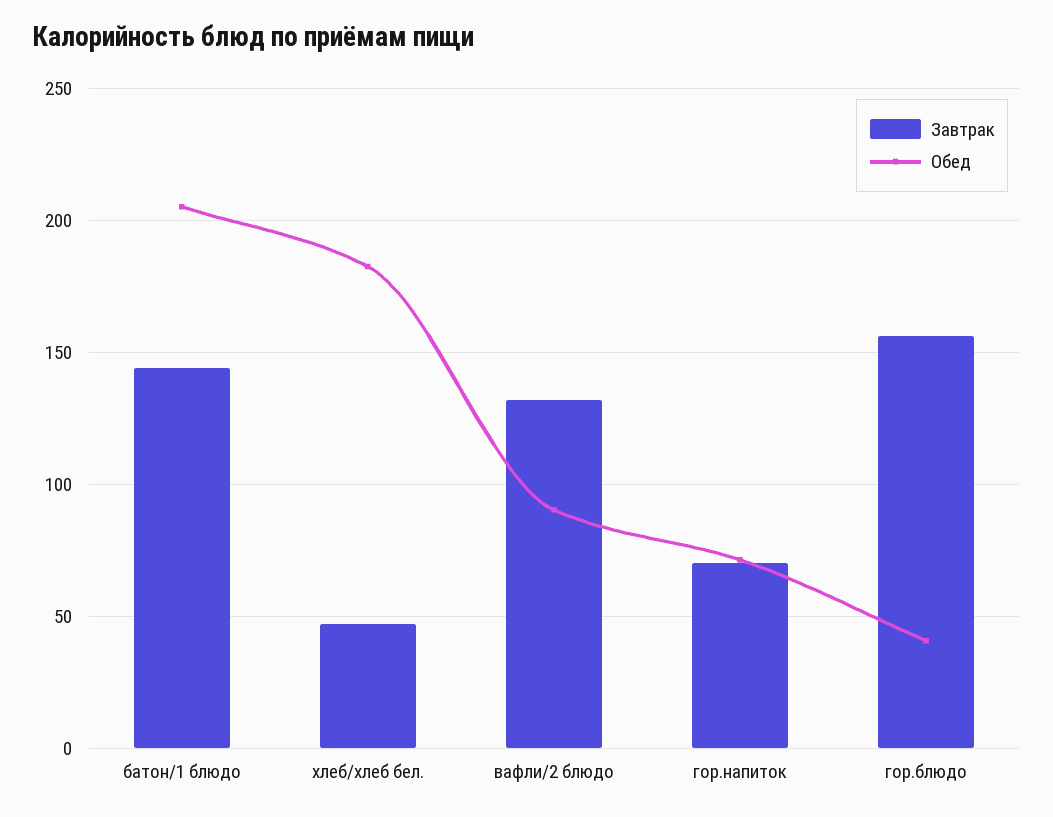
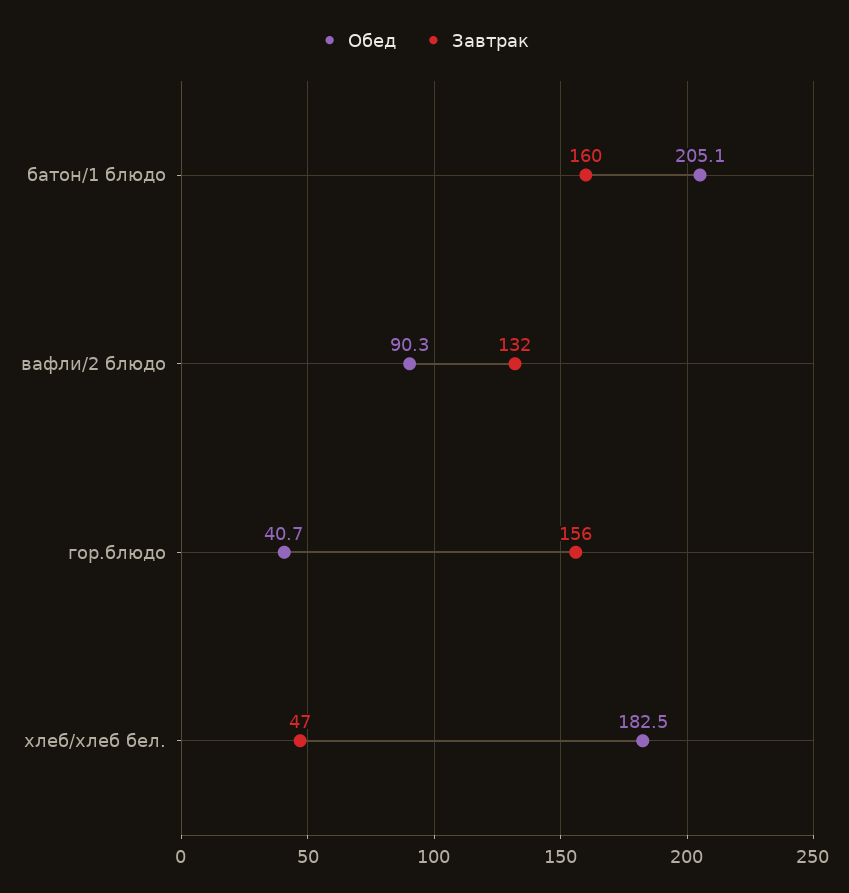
  {
    "Завтрак": {
-     "батон/1 блюдо": 145,
+     "батон/1 блюдо": 160,
      "хлеб/хлеб бел.": 47,
      "вафли/2 блюдо": 132,
-     "гор.напиток": 70,
      "гор.блюдо": 156
    },
    "Обед": {
      "батон/1 блюдо": 205.1,
      "хлеб/хлеб бел.": 182.5,
      "вафли/2 блюдо": 90.3,
-     "гор.напиток": 70,
      "гор.блюдо": 40.7
    }
  }

